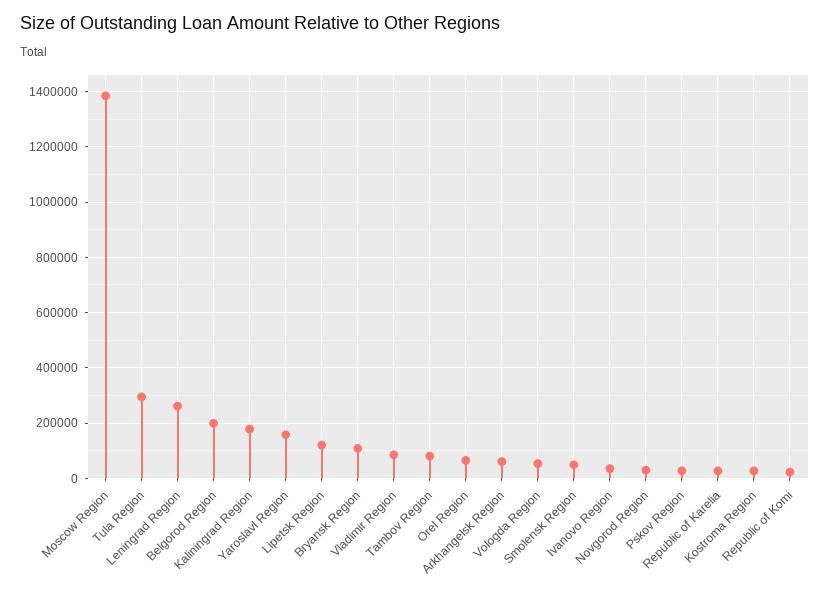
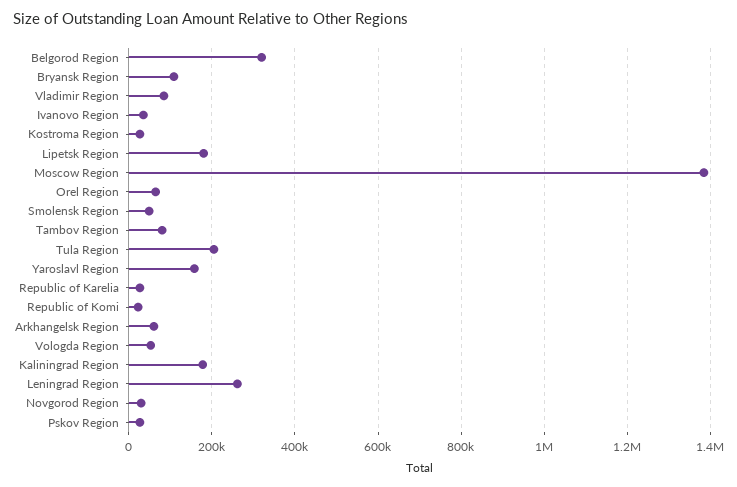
  {
    "Moscow Region": 1380000,
-   "Tula Region": 300000,
+   "Tula Region": 200000,
    "Leningrad Region": 260000,
-   "Belgorod Region": 200000,
+   "Belgorod Region": 320000,
    "Kaliningrad Region": 180000,
    "Yaroslavl Region": 160000,
-   "Lipetsk Region": 125000,
+   "Lipetsk Region": 180000,
    "Bryansk Region": 100000,
    "Vladimir Region": 80000,
    "Tambov Region": 80000,
    "Orel Region": 60000,
    "Arkhangelsk Region": 60000,
    "Vologda Region": 60000,
    "Smolensk Region": 40000,
    "Ivanovo Region": 40000,
    "Novgorod Region": 20000,
    "Pskov Region": 20000,
    "Republic of Karelia": 20000,
    "Kostroma Region": 20000,
    "Republic of Komi": 20000
  }

